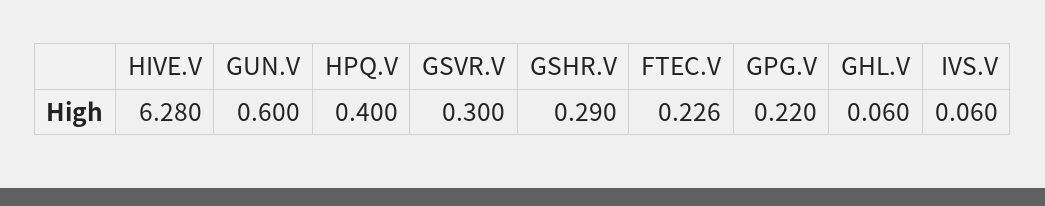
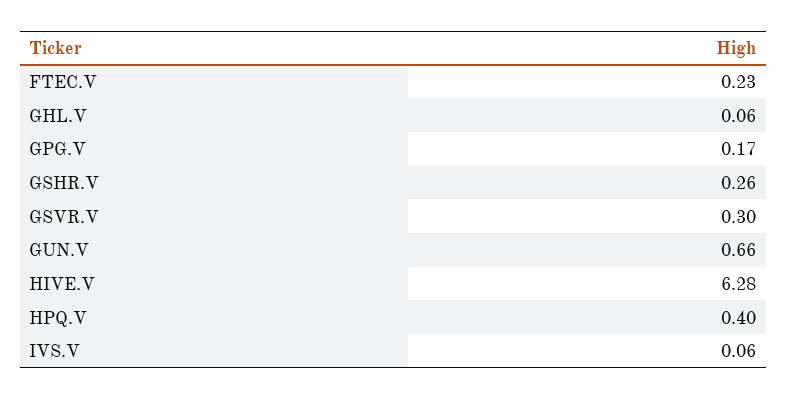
  {
    "HIVE.V": 6.28,
-   "GUN.V": 0.6,
+   "GUN.V": 0.66,
    "HPQ.V": 0.4,
    "GSVR.V": 0.3,
-   "GSHR.V": 0.29,
+   "GSHR.V": 0.26,
    "FTEC.V": 0.226,
-   "GPG.V": 0.22,
+   "GPG.V": 0.17,
    "GHL.V": 0.06,
    "IVS.V": 0.06
  }

